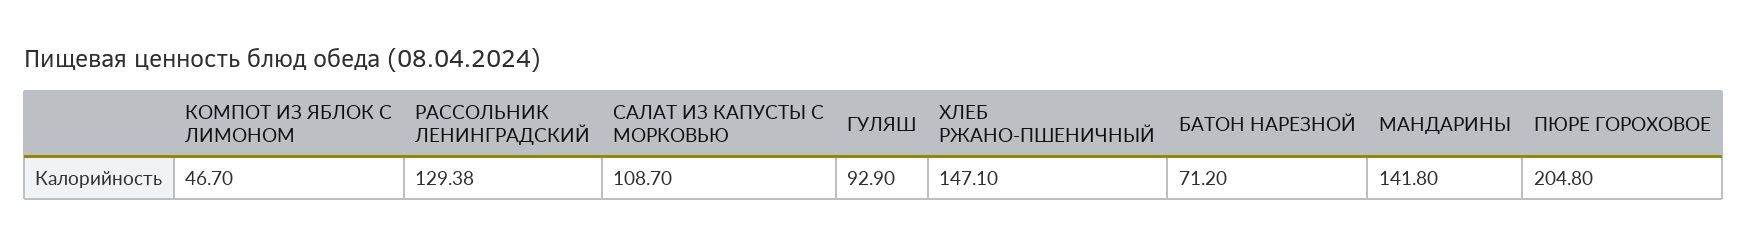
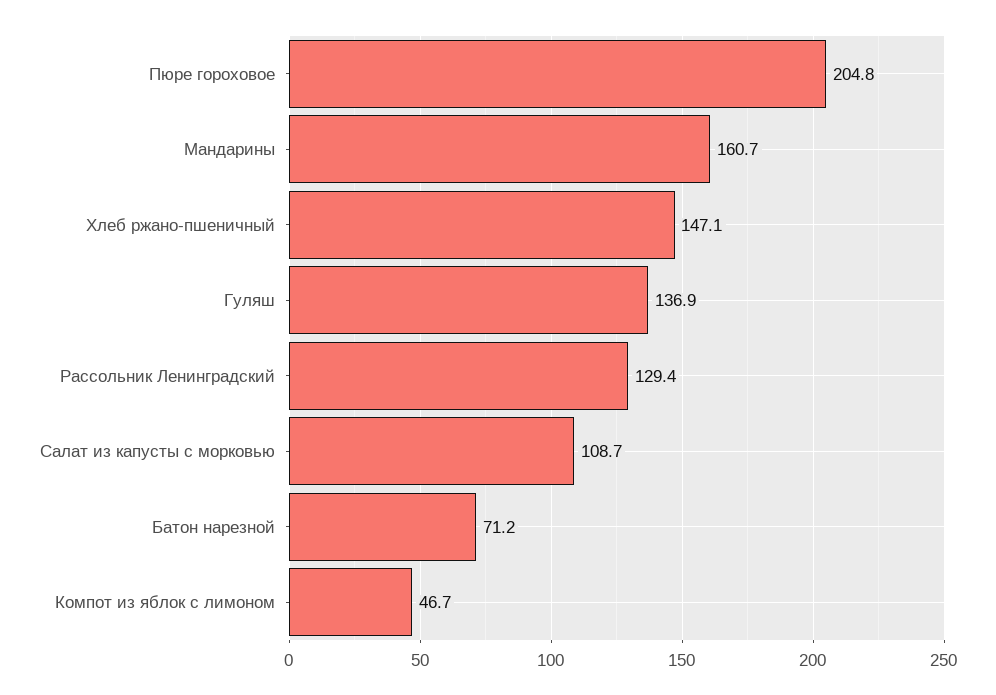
  {
    "КОМПОТ ИЗ ЯБЛОК С ЛИМОНОМ": 46.7,
    "РАССОЛЬНИК ЛЕНИНГРАДСКИЙ": 129.38,
    "САЛАТ ИЗ КАПУСТЫ С МОРКОВЬЮ": 108.7,
-   "ГУЛЯШ": 92.9,
+   "ГУЛЯШ": 136.9,
    "ХЛЕБ РЖАНО-ПШЕНИЧНЫЙ": 147.1,
    "БАТОН НАРЕЗНОЙ": 71.2,
-   "МАНДАРИНЫ": 141.8,
+   "МАНДАРИНЫ": 160.7,
    "ПЮРЕ ГОРОХОВОЕ": 204.8
  }

